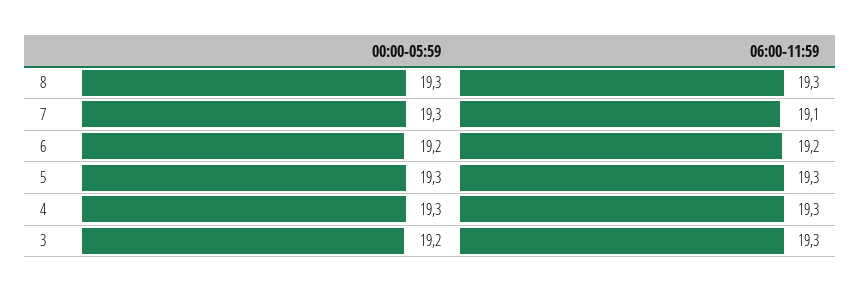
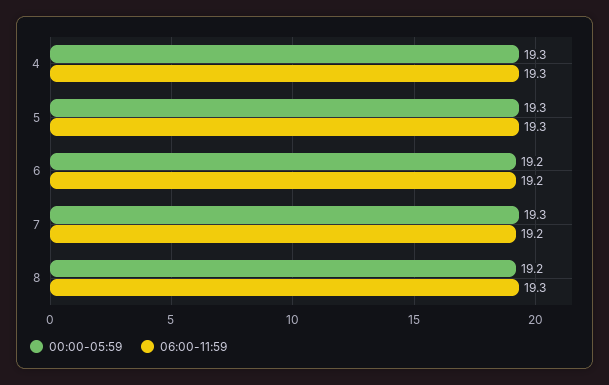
  {
    "00:00-05:59": {
-     "8": 19.3,
+     "8": 19.2,
      "7": 19.3,
      "6": 19.2,
      "5": 19.3,
-     "4": 19.3,
+     "4": 19.3
-     "3": 19.2
    },
    "06:00-11:59": {
      "8": 19.3,
-     "7": 19.1,
+     "7": 19.2,
      "6": 19.2,
      "5": 19.3,
-     "4": 19.3,
+     "4": 19.3
-     "3": 19.3
    }
  }

